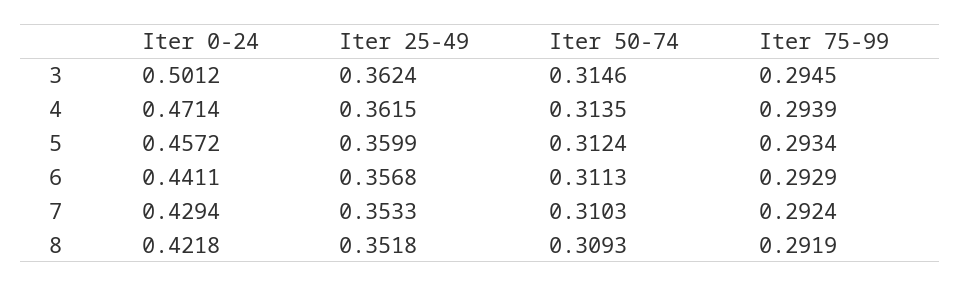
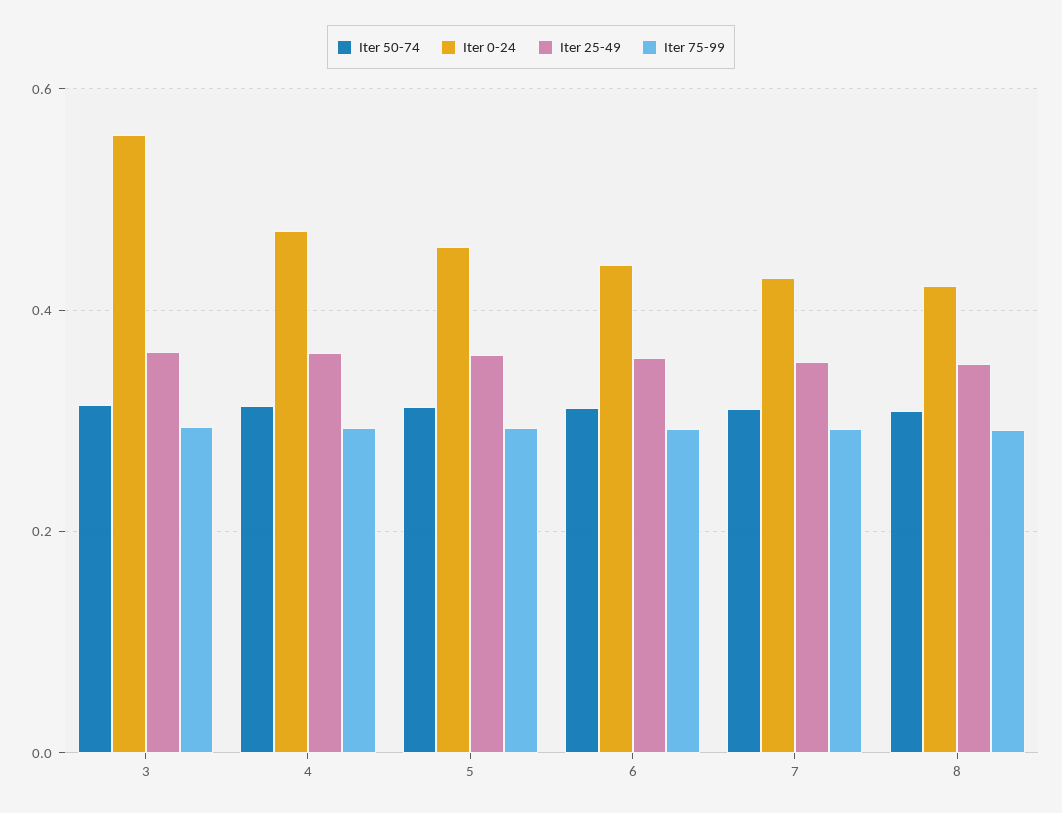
  {
    "Iter 0-24": {
-     "3": 0.5012,
+     "3": 0.56,
      "4": 0.4714,
      "5": 0.4572,
      "6": 0.4411,
      "7": 0.4294,
      "8": 0.4218
    },
    "Iter 25-49": {
      "3": 0.3624,
      "4": 0.3615,
      "5": 0.3599,
      "6": 0.3568,
      "7": 0.3533,
      "8": 0.3518
    },
    "Iter 50-74": {
      "3": 0.3146,
      "4": 0.3135,
      "5": 0.3124,
      "6": 0.3113,
      "7": 0.3103,
      "8": 0.3093
    },
    "Iter 75-99": {
      "3": 0.2945,
      "4": 0.2939,
      "5": 0.2934,
      "6": 0.2929,
      "7": 0.2924,
      "8": 0.2919
    }
  }

